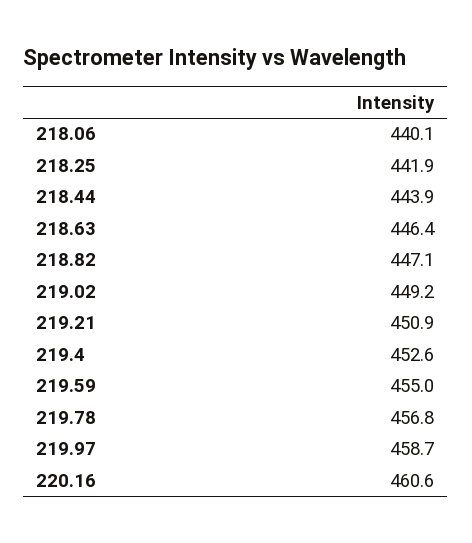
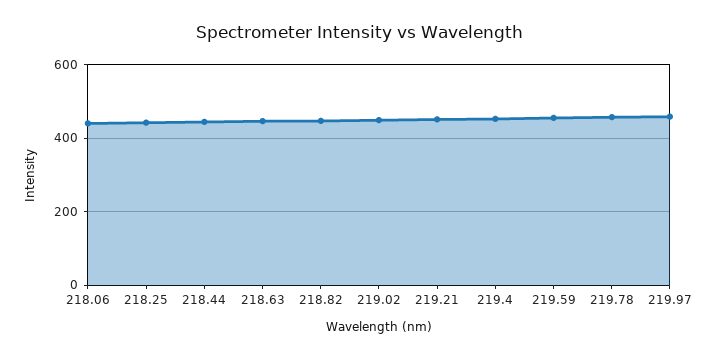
  {
    "218.06": 440.1,
    "218.25": 441.9,
    "218.44": 443.9,
    "218.63": 446.4,
    "218.82": 447.1,
    "219.02": 449.2,
    "219.21": 450.9,
    "219.4": 452.6,
    "219.59": 455,
    "219.78": 456.8,
-   "219.97": 458.7,
+   "219.97": 458.7
-   "220.16": 460.6
  }

